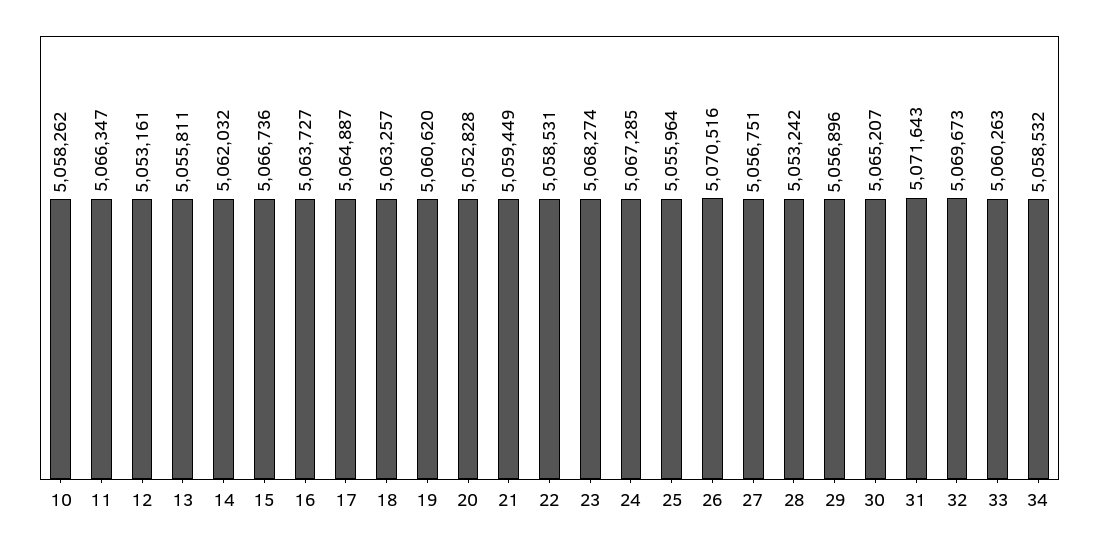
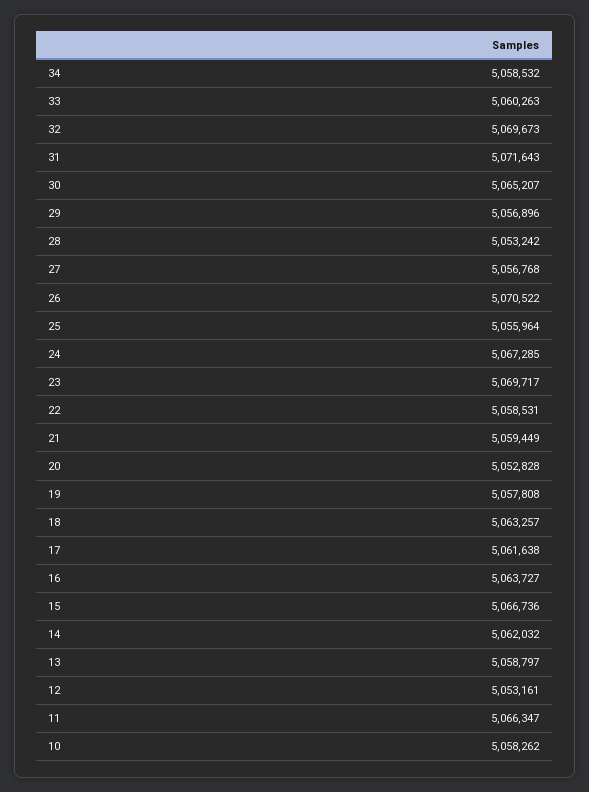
  {
    "10": 5058262,
    "11": 5066347,
    "12": 5053161,
-   "13": 5055811,
+   "13": 5058797,
    "14": 5062032,
    "15": 5066736,
    "16": 5063727,
-   "17": 5064887,
+   "17": 5061638,
    "18": 5063257,
-   "19": 5060620,
+   "19": 5057808,
    "20": 5052828,
    "21": 5059449,
    "22": 5058531,
-   "23": 5068274,
+   "23": 5069717,
    "24": 5067285,
    "25": 5055964,
-   "26": 5070516,
+   "26": 5070522,
-   "27": 5056751,
+   "27": 5056768,
    "28": 5053242,
    "29": 5056896,
    "30": 5065207,
    "31": 5071643,
    "32": 5069673,
    "33": 5060263,
    "34": 5058532
  }

